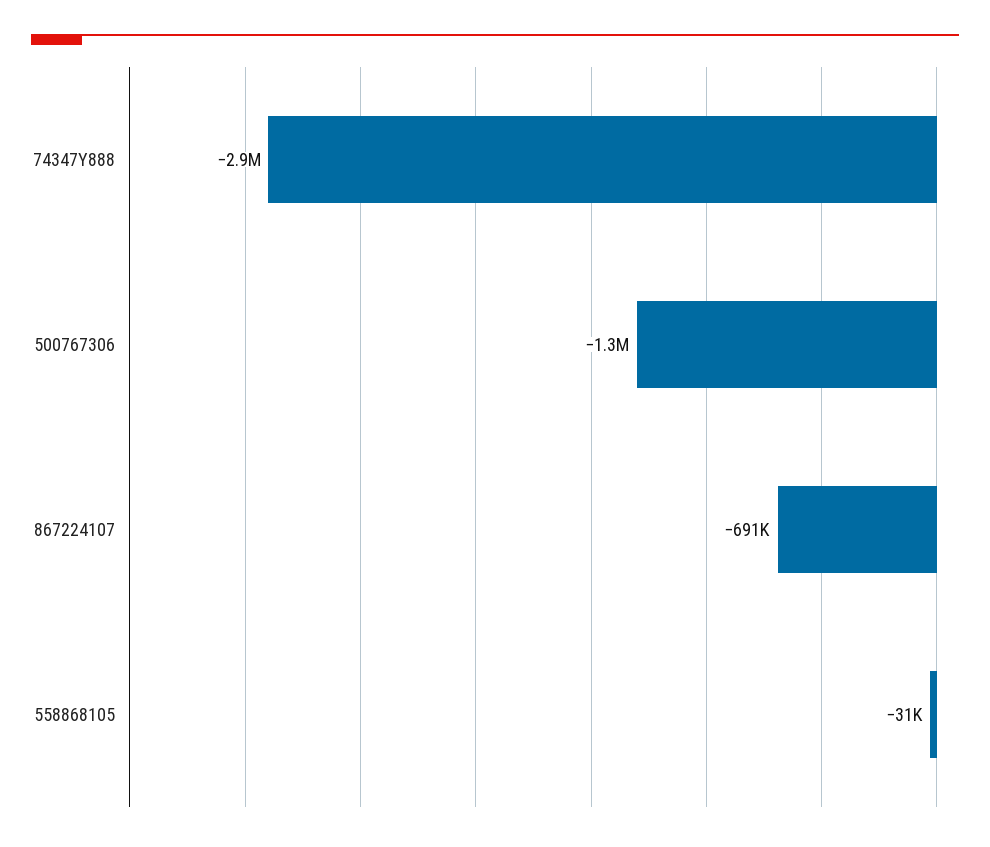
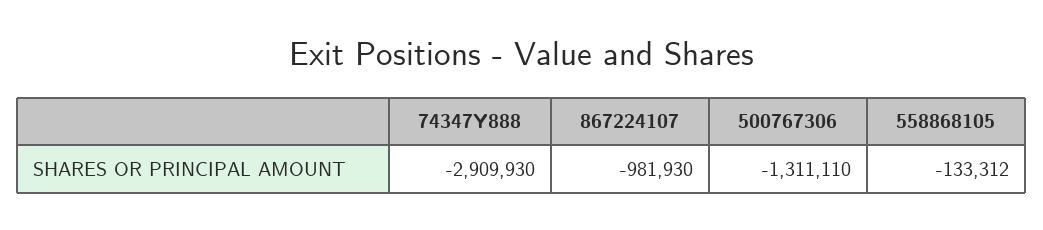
  {
    "74347Y888": -2909930,
    "500767306": -1311110,
-   "867224107": -691000,
+   "867224107": -981930,
-   "558868105": -31000
+   "558868105": -133312
  }

